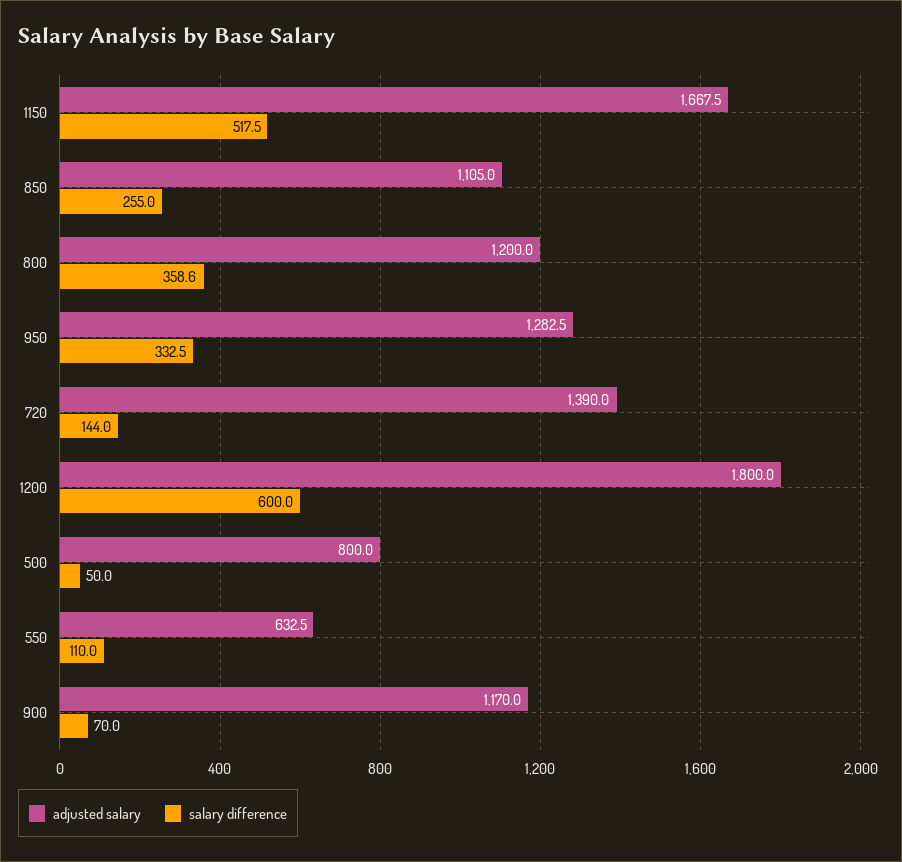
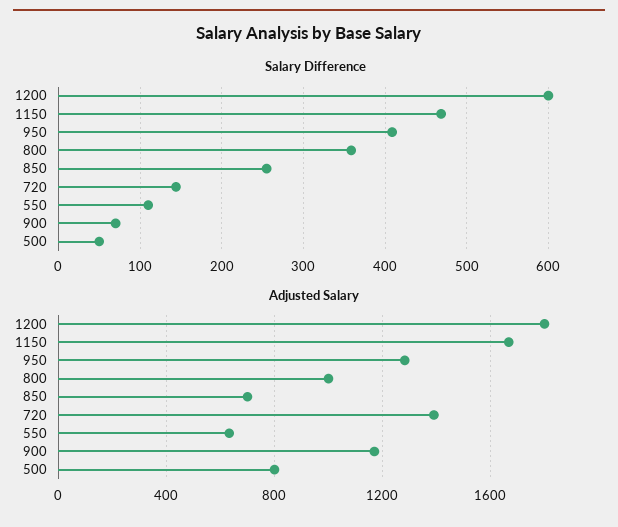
  {
    "adjusted salary": {
      "1150": 1667.5,
-     "850": 1105,
+     "850": 700,
-     "800": 1200,
+     "800": 1000,
      "950": 1282.5,
      "720": 1390,
      "1200": 1800,
      "500": 800,
      "550": 632.5,
      "900": 1170
    },
    "salary difference": {
-     "1150": 517.5,
+     "1150": 470,
      "850": 255,
      "800": 358.6,
-     "950": 332.5,
+     "950": 410,
      "720": 144,
      "1200": 600,
      "500": 50,
      "550": 110,
      "900": 70
    }
  }

